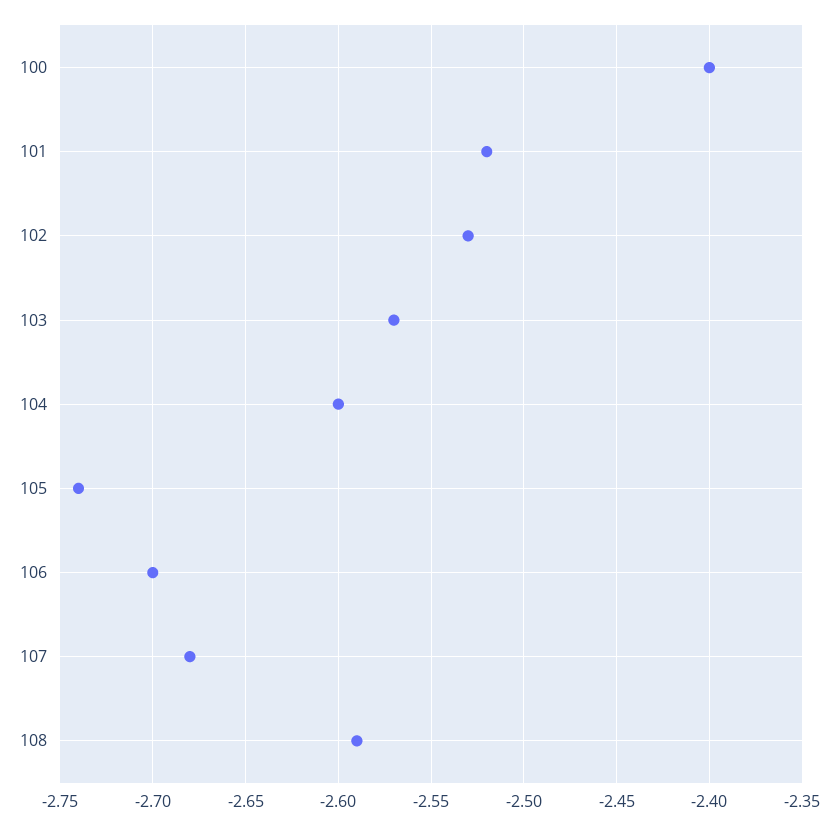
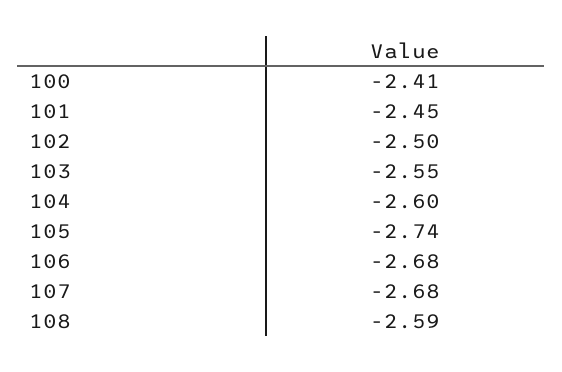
  {
-   "100": -2.4,
+   "100": -2.41,
-   "101": -2.52,
+   "101": -2.45,
-   "102": -2.53,
+   "102": -2.5,
-   "103": -2.57,
+   "103": -2.55,
    "104": -2.6,
    "105": -2.74,
-   "106": -2.7,
+   "106": -2.68,
    "107": -2.68,
    "108": -2.59
  }

